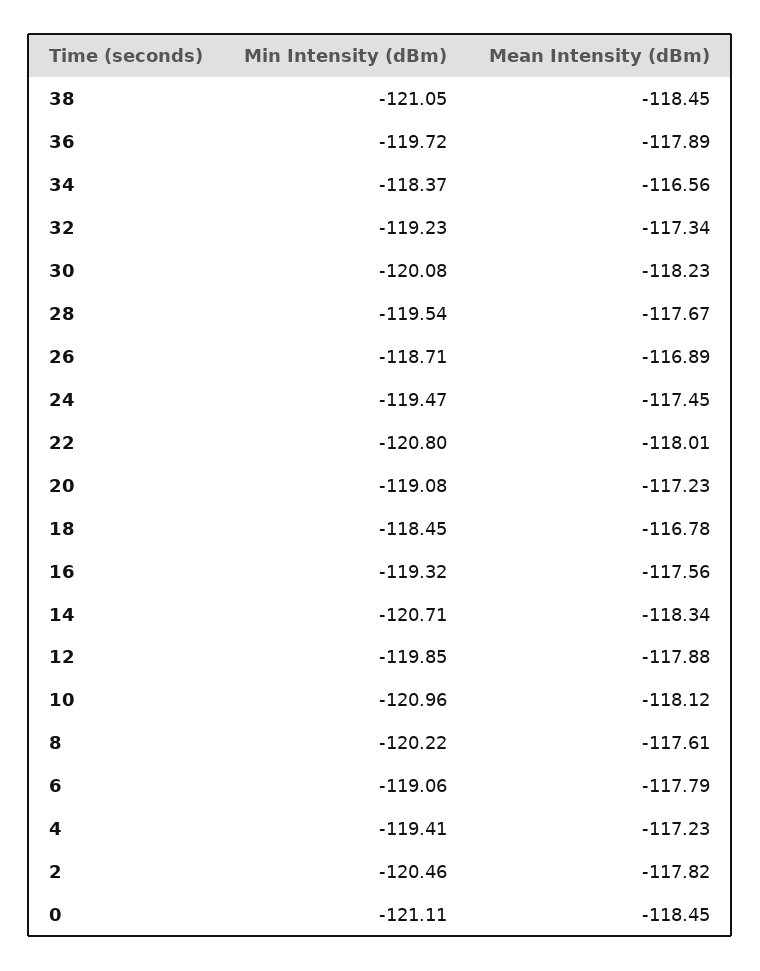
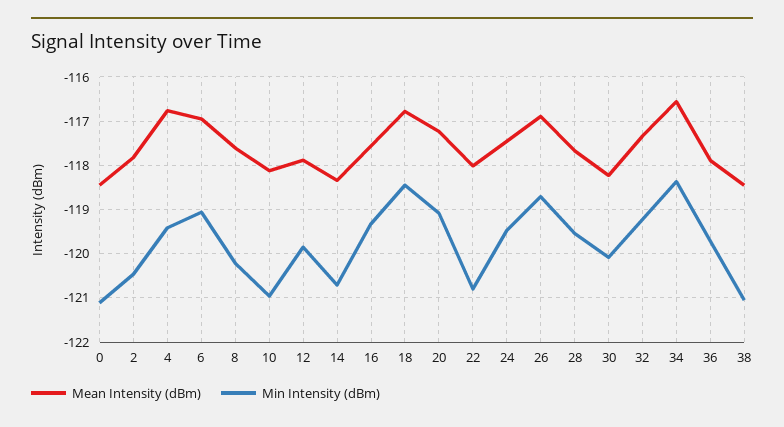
  {
    "Min Intensity (dBm)": {
      "38": -121.05,
      "36": -119.72,
      "34": -118.37,
      "32": -119.23,
      "30": -120.08,
      "28": -119.54,
      "26": -118.71,
      "24": -119.47,
      "22": -120.8,
      "20": -119.08,
      "18": -118.45,
      "16": -119.32,
      "14": -120.71,
      "12": -119.85,
      "10": -120.96,
      "8": -120.22,
      "6": -119.06,
      "4": -119.41,
      "2": -120.46,
      "0": -121.11
    },
    "Mean Intensity (dBm)": {
      "38": -118.45,
      "36": -117.89,
      "34": -116.56,
      "32": -117.34,
      "30": -118.23,
      "28": -117.67,
      "26": -116.89,
      "24": -117.45,
      "22": -118.01,
      "20": -117.23,
      "18": -116.78,
      "16": -117.56,
      "14": -118.34,
      "12": -117.88,
      "10": -118.12,
      "8": -117.61,
-     "6": -117.79,
+     "6": -117,
-     "4": -117.23,
+     "4": -116.8,
      "2": -117.82,
      "0": -118.45
    }
  }

